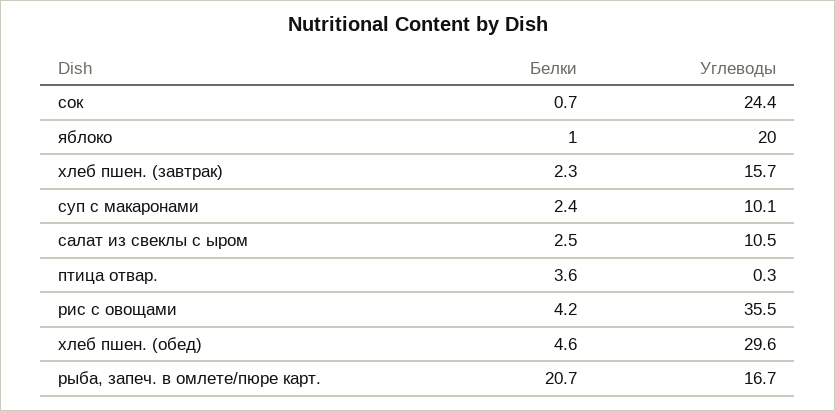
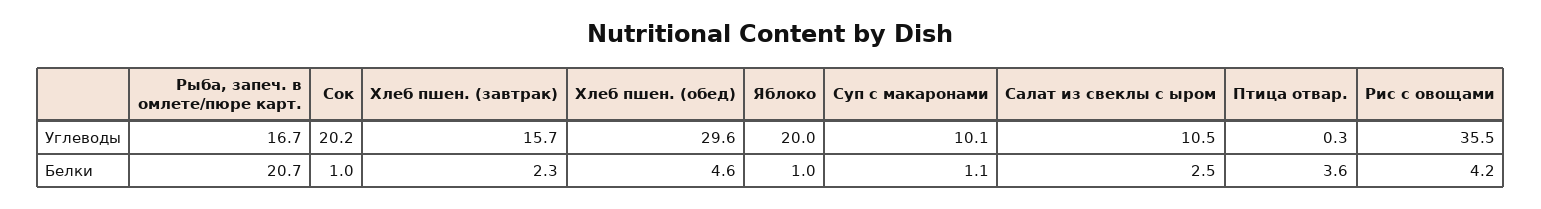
  {
    "Белки": {
-     "сок": 0.7,
+     "сок": 1,
      "яблоко": 1,
      "хлеб пшен. (завтрак)": 2.3,
-     "суп с макаронами": 2.4,
+     "суп с макаронами": 1.1,
      "салат из свеклы с ыром": 2.5,
      "птица отвар.": 3.6,
      "рис с овощами": 4.2,
      "хлеб пшен. (обед)": 4.6,
      "рыба, запеч. в омлете/пюре карт.": 20.7
    },
    "Углеводы": {
-     "сок": 24.4,
+     "сок": 20.2,
      "яблоко": 20,
      "хлеб пшен. (завтрак)": 15.7,
      "суп с макаронами": 10.1,
      "салат из свеклы с ыром": 10.5,
      "птица отвар.": 0.3,
      "рис с овощами": 35.5,
      "хлеб пшен. (обед)": 29.6,
      "рыба, запеч. в омлете/пюре карт.": 16.7
    }
  }

